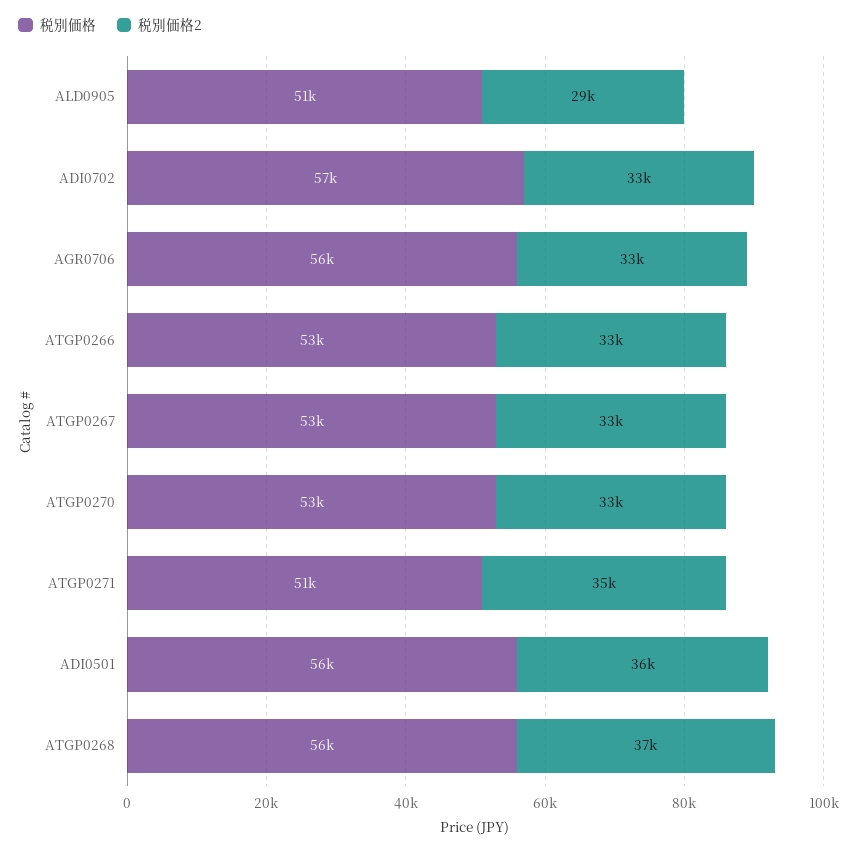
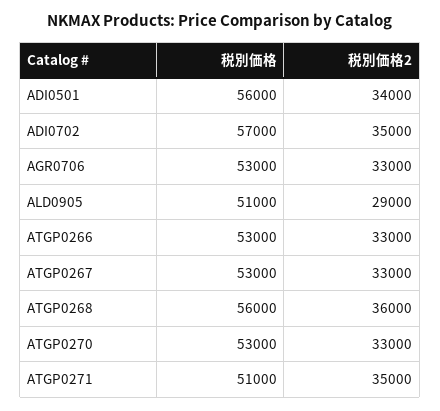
  {
    "税別価格": {
      "ALD0905": 51000,
      "ADI0702": 57000,
-     "AGR0706": 56000,
+     "AGR0706": 53000,
      "ATGP0266": 53000,
      "ATGP0267": 53000,
      "ATGP0270": 53000,
      "ATGP0271": 51000,
      "ADI0501": 56000,
      "ATGP0268": 56000
    },
    "税別価格2": {
      "ALD0905": 29000,
-     "ADI0702": 33000,
+     "ADI0702": 35000,
      "AGR0706": 33000,
      "ATGP0266": 33000,
      "ATGP0267": 33000,
      "ATGP0270": 33000,
      "ATGP0271": 35000,
-     "ADI0501": 36000,
+     "ADI0501": 34000,
-     "ATGP0268": 37000
+     "ATGP0268": 36000
    }
  }

